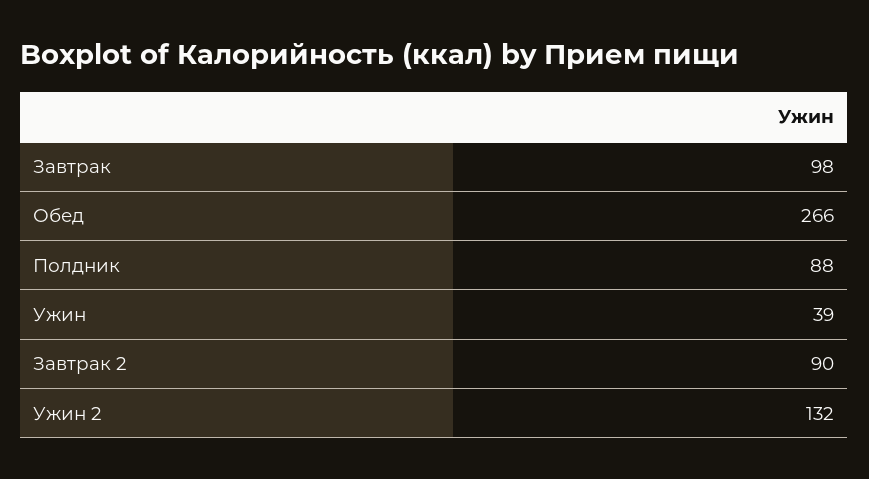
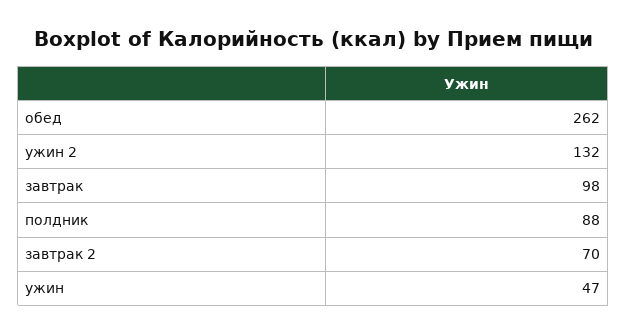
  {
    "Завтрак": 98,
-   "Обед": 266,
+   "Обед": 262,
    "Полдник": 88,
-   "Ужин": 39,
+   "Ужин": 47,
-   "Завтрак 2": 90,
+   "Завтрак 2": 70,
    "Ужин 2": 132
  }

